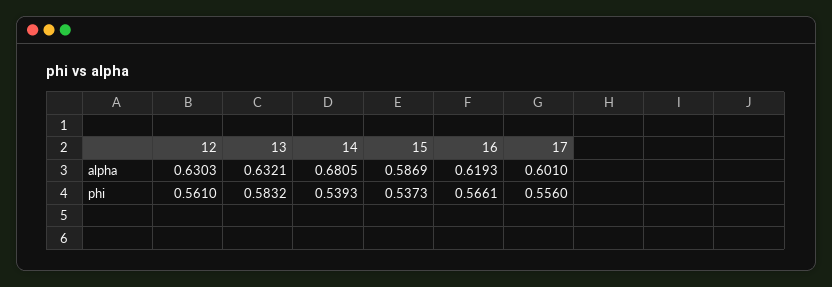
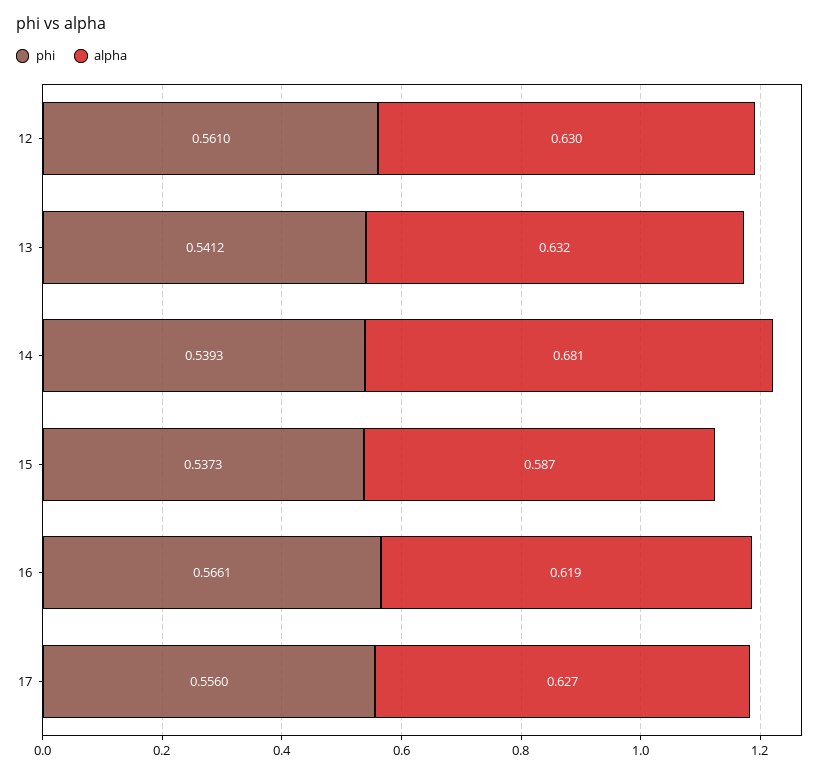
  {
    "alpha": {
      "12": 0.6303,
      "13": 0.6321,
      "14": 0.6805,
      "15": 0.5869,
      "16": 0.6193,
-     "17": 0.601
+     "17": 0.627
    },
    "phi": {
      "12": 0.561,
-     "13": 0.5832,
+     "13": 0.5412,
      "14": 0.5393,
      "15": 0.5373,
      "16": 0.5661,
      "17": 0.556
    }
  }

